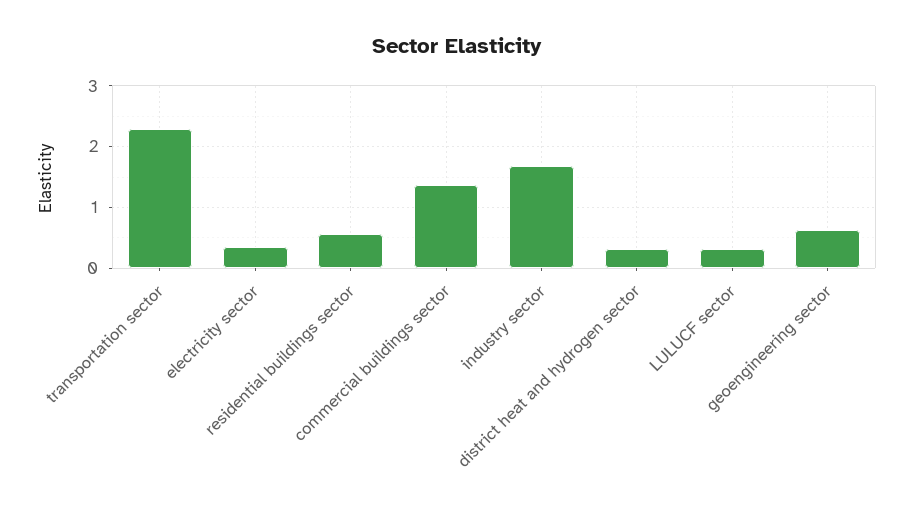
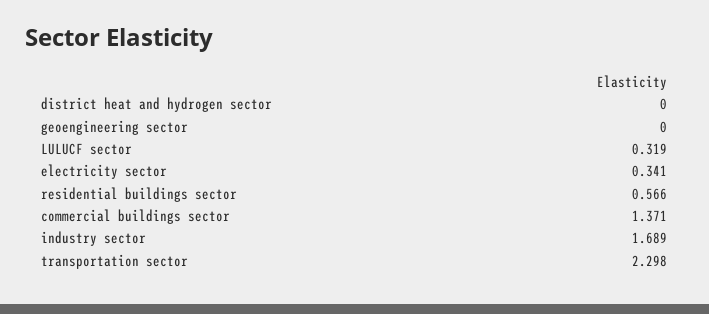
  {
    "transportation sector": 2.298,
    "electricity sector": 0.341,
    "residential buildings sector": 0.566,
    "commercial buildings sector": 1.371,
    "industry sector": 1.689,
-   "district heat and hydrogen sector": 0.3,
+   "district heat and hydrogen sector": 0,
    "LULUCF sector": 0.319,
-   "geoengineering sector": 0.6
+   "geoengineering sector": 0
  }

